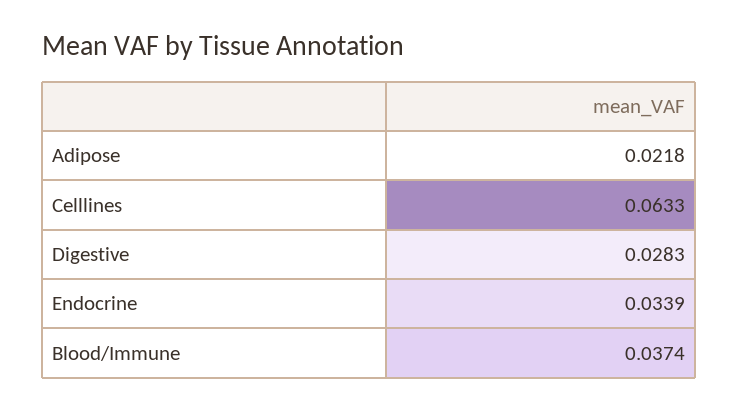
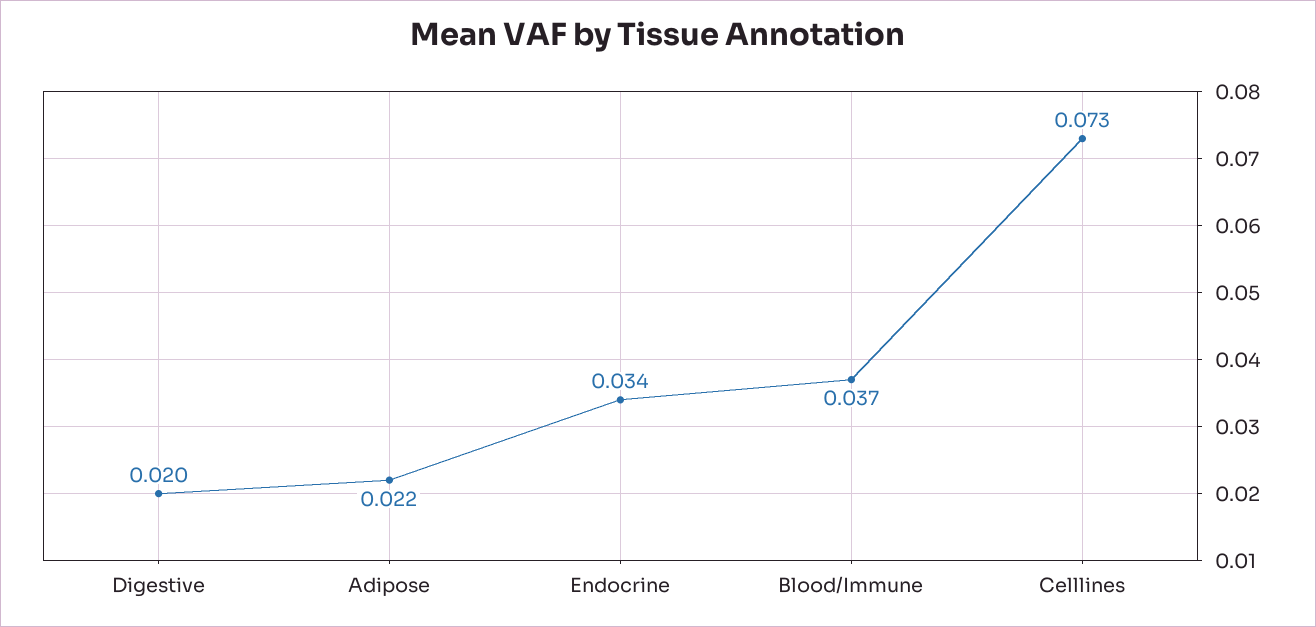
  {
    "Adipose": 0.0218,
-   "Celllines": 0.0633,
+   "Celllines": 0.073,
-   "Digestive": 0.0283,
+   "Digestive": 0.02,
    "Endocrine": 0.0339,
    "Blood/Immune": 0.0374
  }

